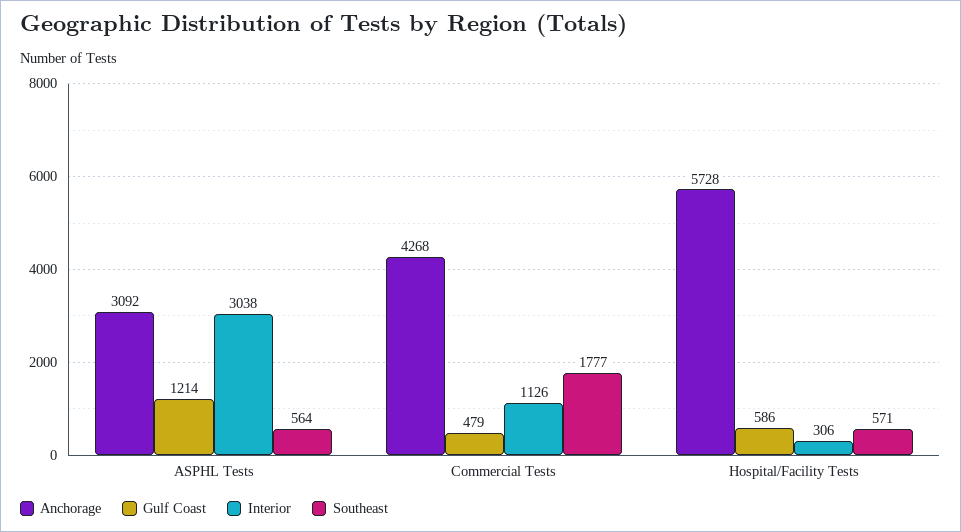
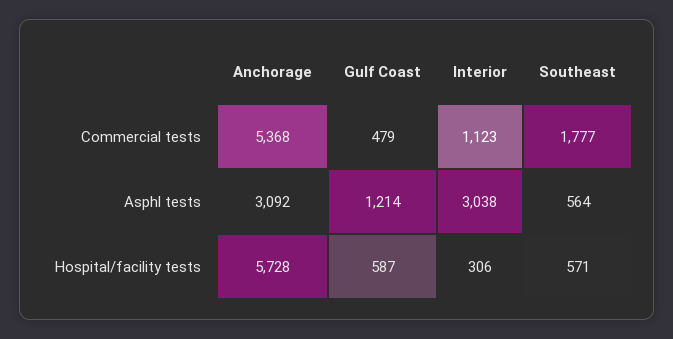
  {
    "Anchorage": {
      "ASPHL Tests": 3092,
-     "Commercial Tests": 4268,
+     "Commercial Tests": 5368,
      "Hospital/Facility Tests": 5728
    },
    "Gulf Coast": {
      "ASPHL Tests": 1214,
      "Commercial Tests": 479,
-     "Hospital/Facility Tests": 586
+     "Hospital/Facility Tests": 587
    },
    "Interior": {
      "ASPHL Tests": 3038,
-     "Commercial Tests": 1126,
+     "Commercial Tests": 1123,
      "Hospital/Facility Tests": 306
    },
    "Southeast": {
      "ASPHL Tests": 564,
      "Commercial Tests": 1777,
      "Hospital/Facility Tests": 571
    }
  }

